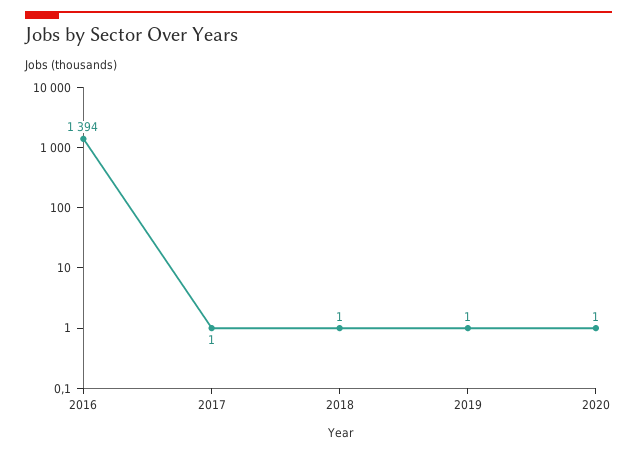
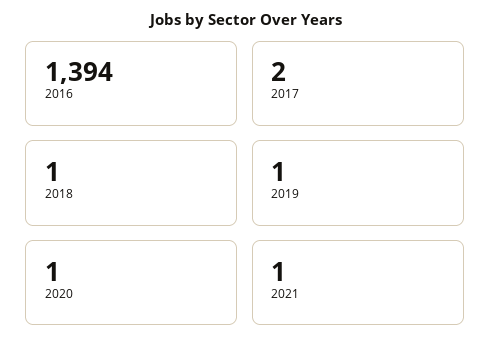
  {
    "2016": 1394,
-   "2017": 1,
+   "2017": 2,
    "2018": 1,
    "2019": 1,
-   "2020": 1
+   "2020": 1,
+   "2021": 1
  }

